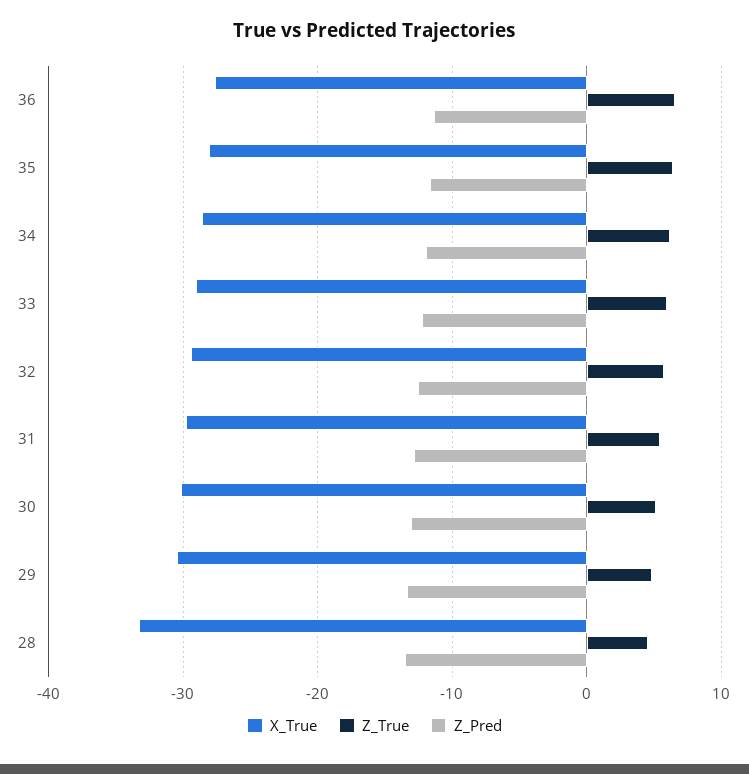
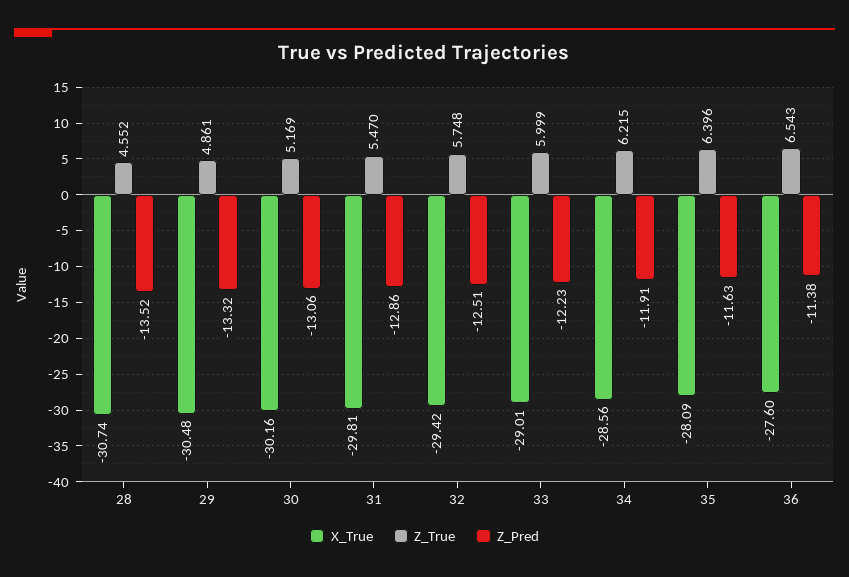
  {
    "X_True": {
      "36": -27.6,
      "35": -28.09,
      "34": -28.56,
      "33": -29.01,
      "32": -29.42,
      "31": -29.81,
      "30": -30.16,
      "29": -30.48,
-     "28": -33
+     "28": -30.74
    },
    "Z_True": {
      "36": 6.543,
      "35": 6.396,
      "34": 6.215,
      "33": 5.999,
      "32": 5.748,
      "31": 5.47,
      "30": 5.169,
      "29": 4.861,
      "28": 4.552
    },
    "Z_Pred": {
      "36": -11.38,
      "35": -11.63,
      "34": -11.91,
      "33": -12.23,
      "32": -12.51,
      "31": -12.86,
      "30": -13.06,
      "29": -13.32,
      "28": -13.52
    }
  }

